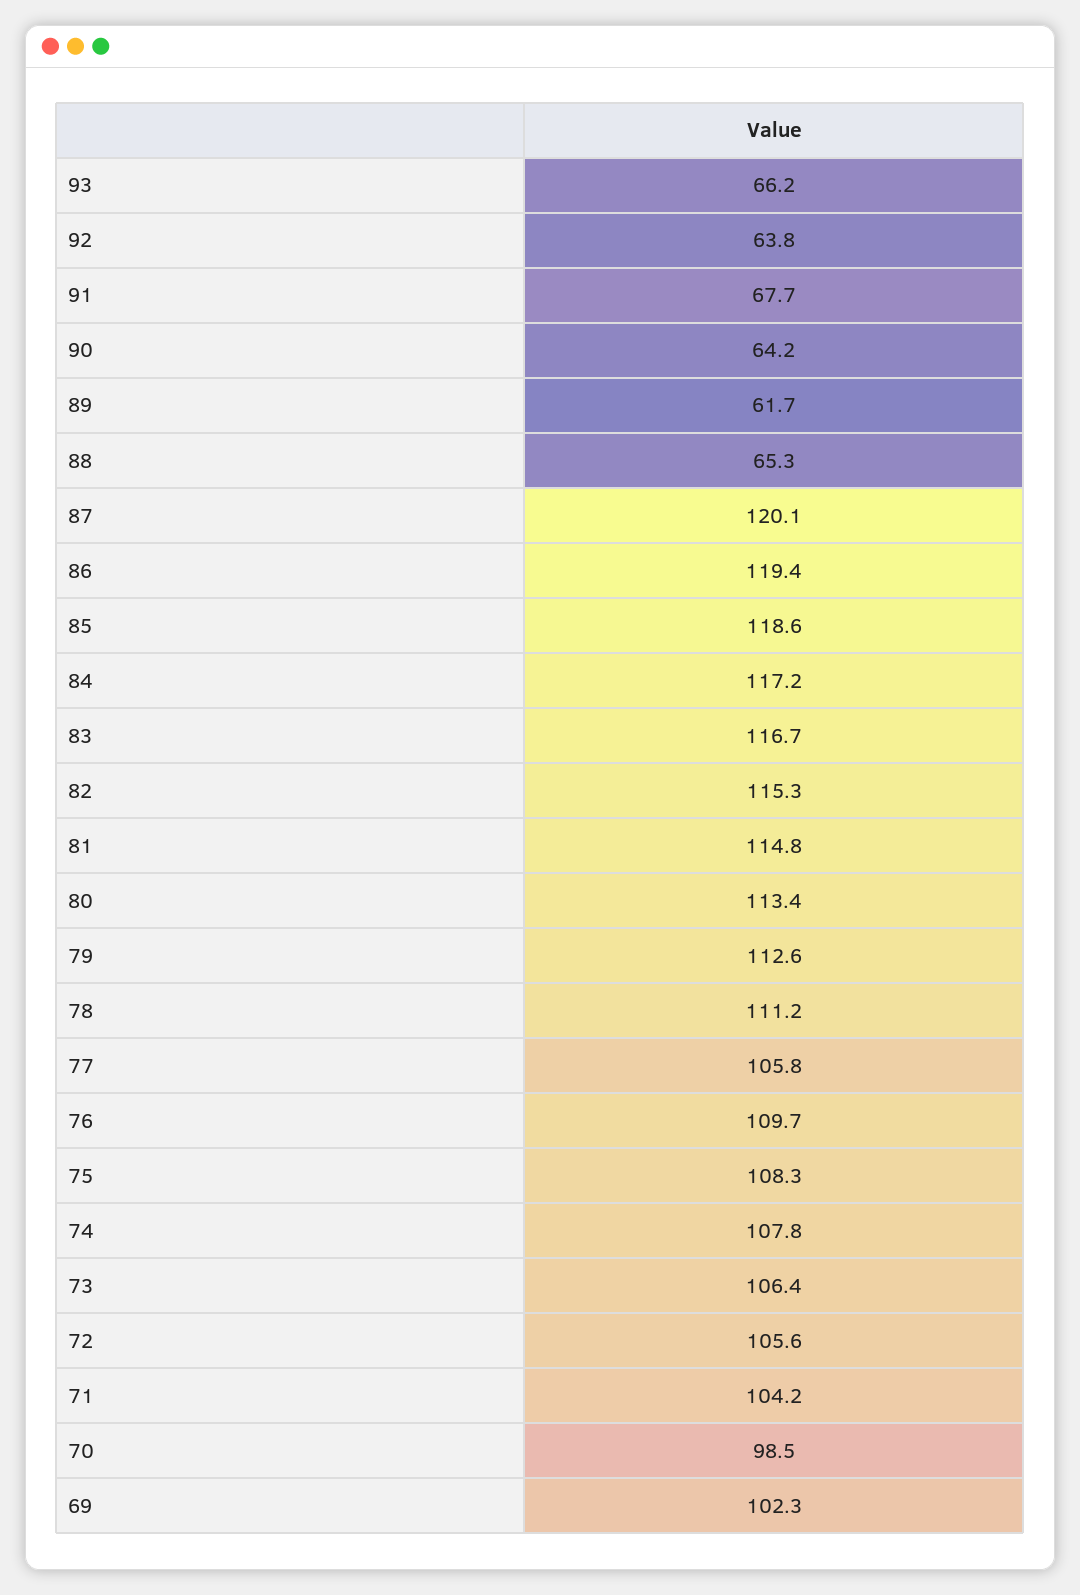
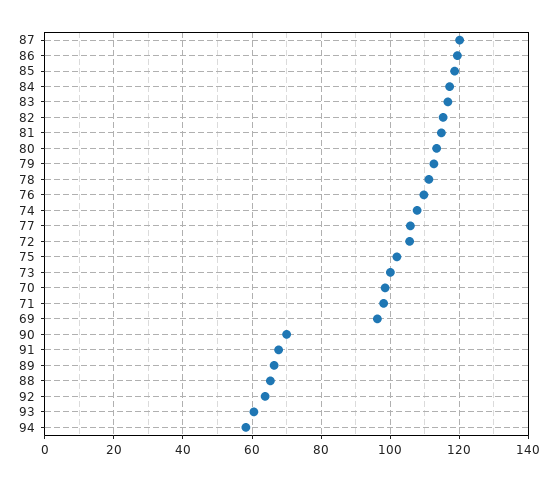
  {
-   "93": 66.2,
+   "93": 60,
    "92": 63.8,
    "91": 67.7,
-   "90": 64.2,
+   "90": 70,
-   "89": 61.7,
+   "89": 66,
    "88": 65.3,
    "87": 120.1,
    "86": 119.4,
    "85": 118.6,
    "84": 117.2,
    "83": 116.7,
    "82": 115.3,
    "81": 114.8,
    "80": 113.4,
    "79": 112.6,
    "78": 111.2,
    "77": 105.8,
    "76": 109.7,
-   "75": 108.3,
+   "75": 102,
    "74": 107.8,
-   "73": 106.4,
+   "73": 100,
    "72": 105.6,
-   "71": 104.2,
+   "71": 98,
    "70": 98.5,
-   "69": 102.3
+   "69": 96,
+   "94": 58
  }

